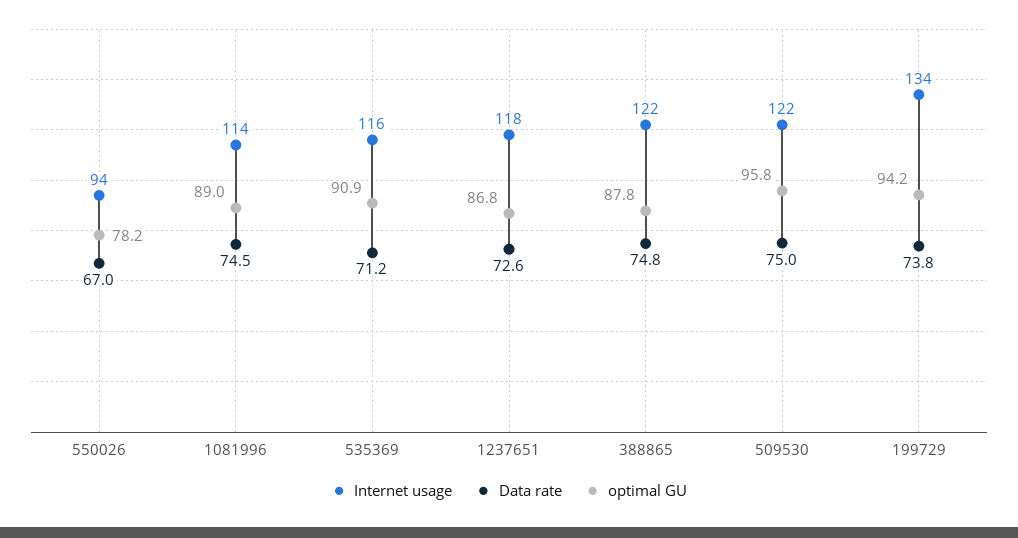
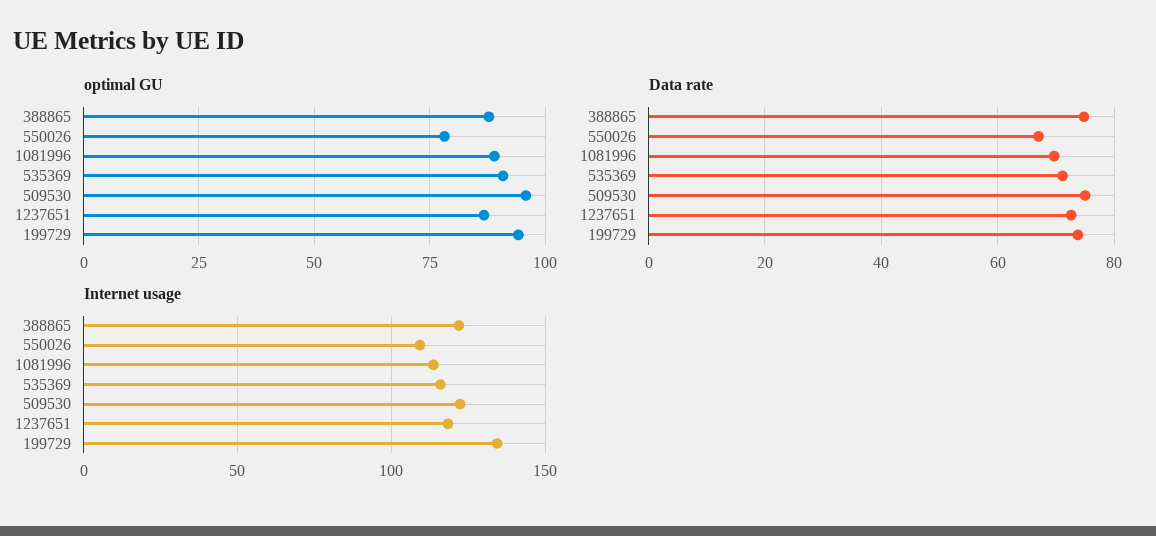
  {
    "Internet usage": {
-     "550026": 94,
+     "550026": 110,
      "1081996": 114,
      "535369": 116,
      "1237651": 118,
      "388865": 122,
      "509530": 122,
      "199729": 134
    },
    "Data rate": {
      "550026": 67,
-     "1081996": 74.5,
+     "1081996": 70,
      "535369": 71.2,
      "1237651": 72.6,
      "388865": 74.8,
      "509530": 75,
      "199729": 73.8
    },
    "optimal GU": {
      "550026": 78.2,
      "1081996": 89,
      "535369": 90.9,
      "1237651": 86.8,
      "388865": 87.8,
      "509530": 95.8,
      "199729": 94.2
    }
  }

